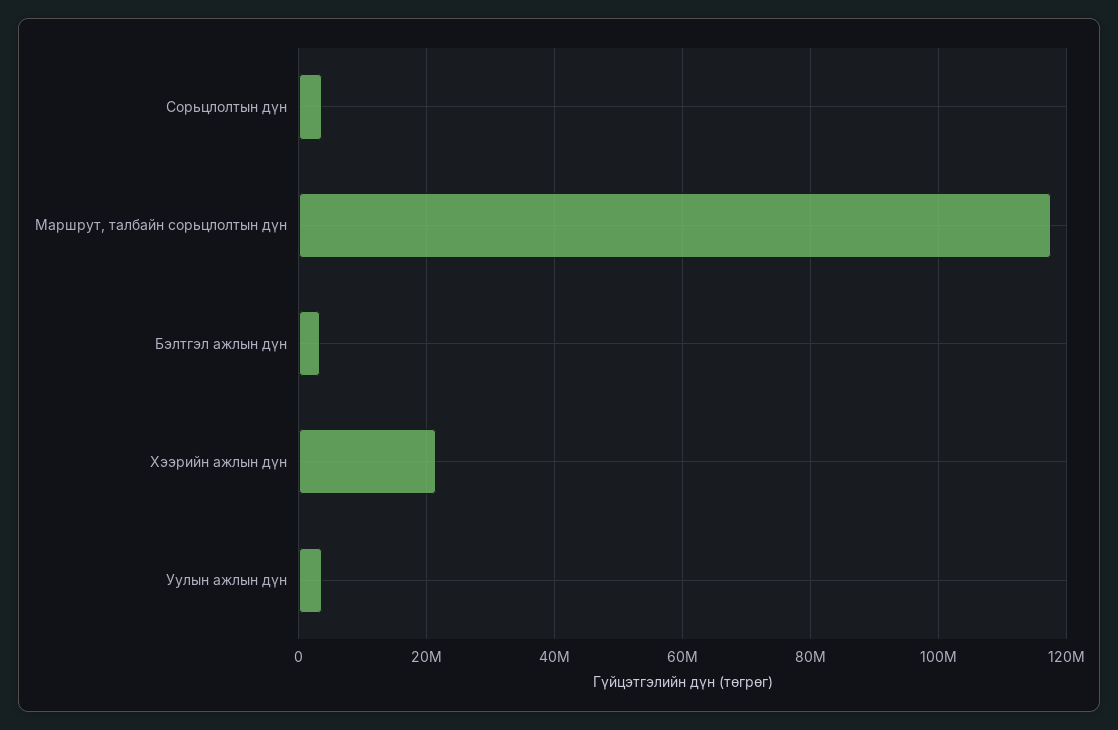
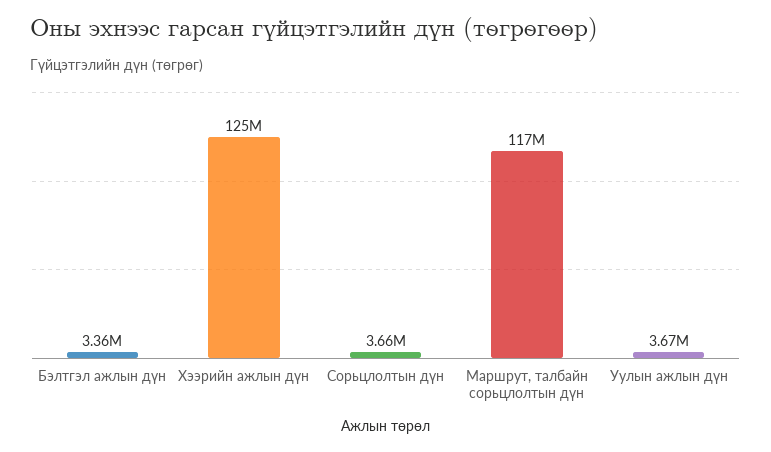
  {
    "Сорьцлолтын дүн": 3660000,
    "Маршрут, талбайн сорьцлолтын дүн": 117000000,
    "Бэлтгэл ажлын дүн": 3360000,
-   "Хээрийн ажлын дүн": 22000000,
+   "Хээрийн ажлын дүн": 125000000,
    "Уулын ажлын дүн": 3670000
  }

